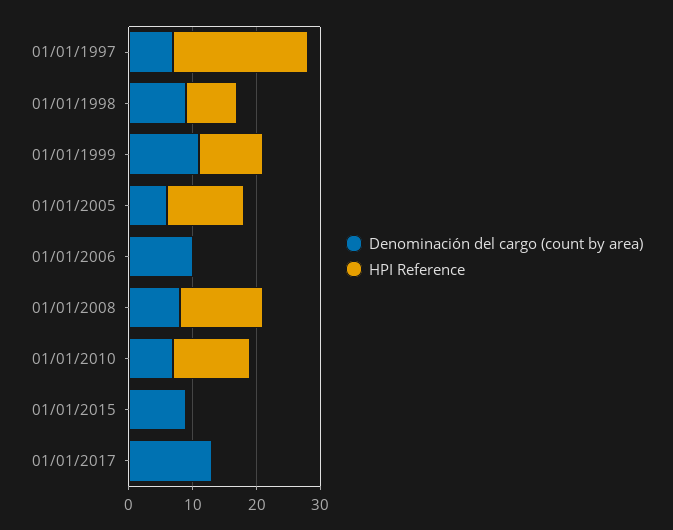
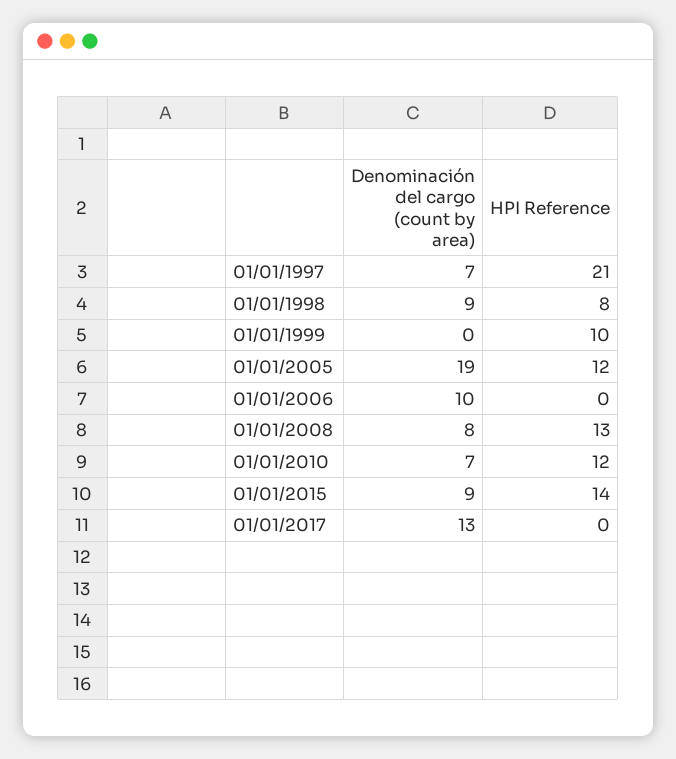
  {
    "Denominación del cargo (count by area)": {
      "01/01/1997": 7,
      "01/01/1998": 9,
-     "01/01/1999": 10,
+     "01/01/1999": 0,
-     "01/01/2005": 5,
+     "01/01/2005": 19,
      "01/01/2006": 10,
      "01/01/2008": 8,
      "01/01/2010": 7,
      "01/01/2015": 9,
      "01/01/2017": 13
    },
    "HPI Reference": {
      "01/01/1997": 21,
      "01/01/1998": 8,
      "01/01/1999": 10,
      "01/01/2005": 12,
      "01/01/2006": 0,
      "01/01/2008": 13,
      "01/01/2010": 12,
-     "01/01/2015": 0,
+     "01/01/2015": 14,
      "01/01/2017": 0
    }
  }

